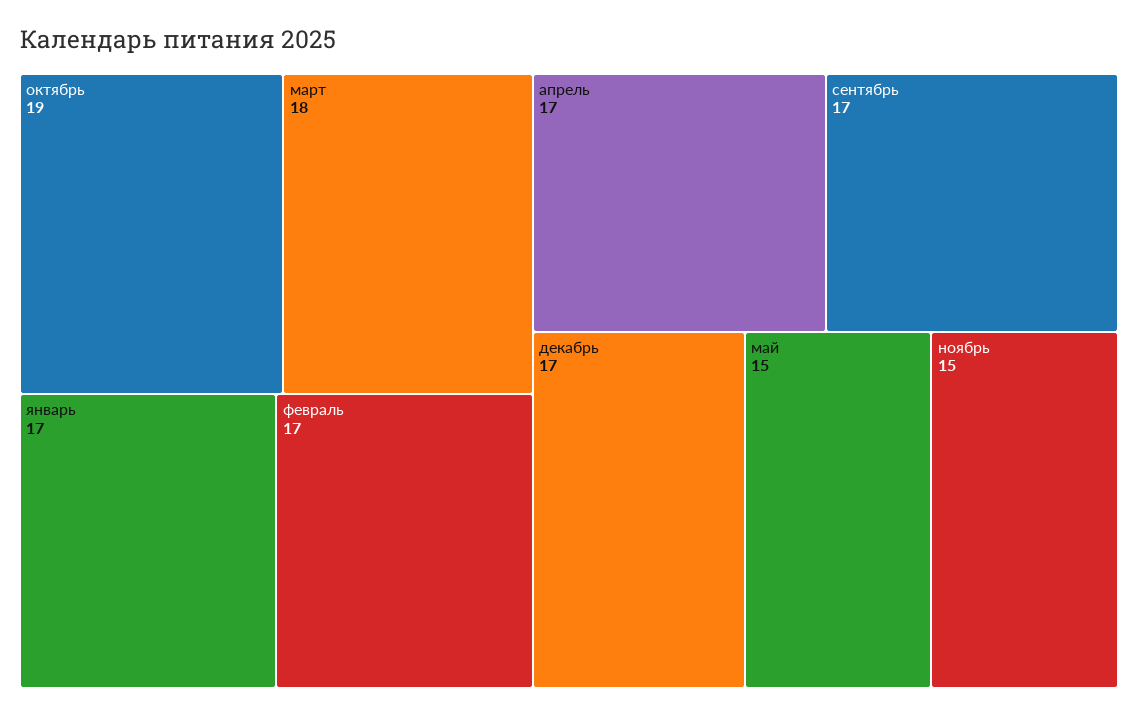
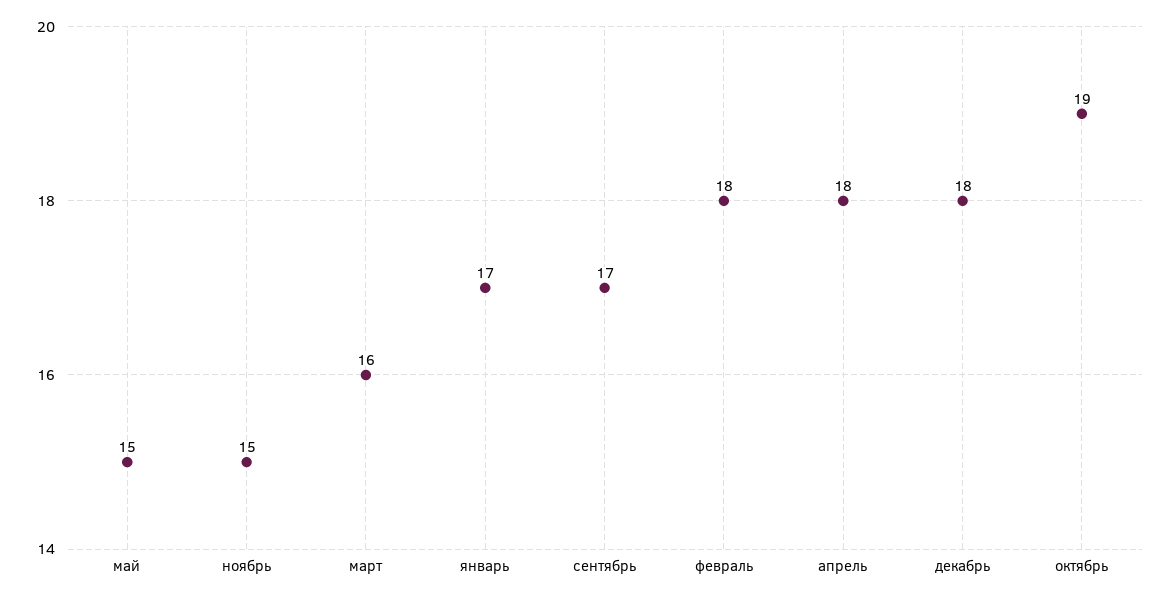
  {
    "октябрь": 19,
-   "март": 18,
+   "март": 16,
    "январь": 17,
-   "февраль": 17,
+   "февраль": 18,
-   "апрель": 17,
+   "апрель": 18,
    "сентябрь": 17,
-   "декабрь": 17,
+   "декабрь": 18,
    "май": 15,
    "ноябрь": 15
  }

